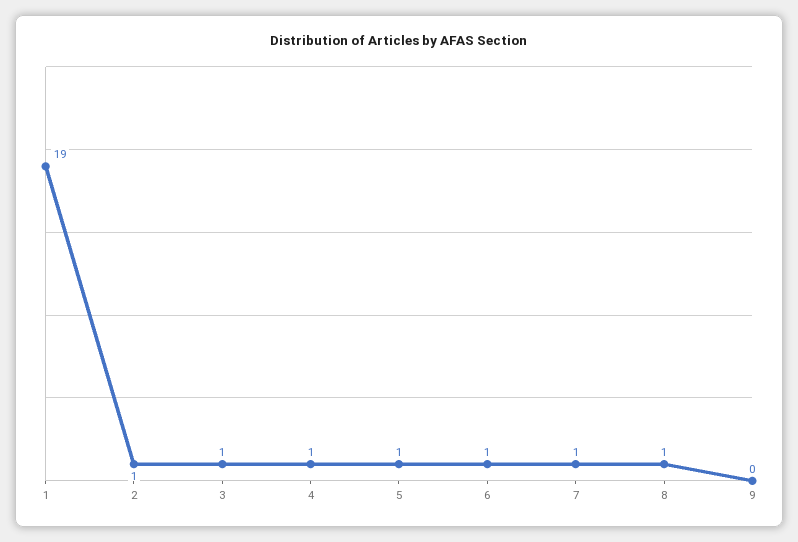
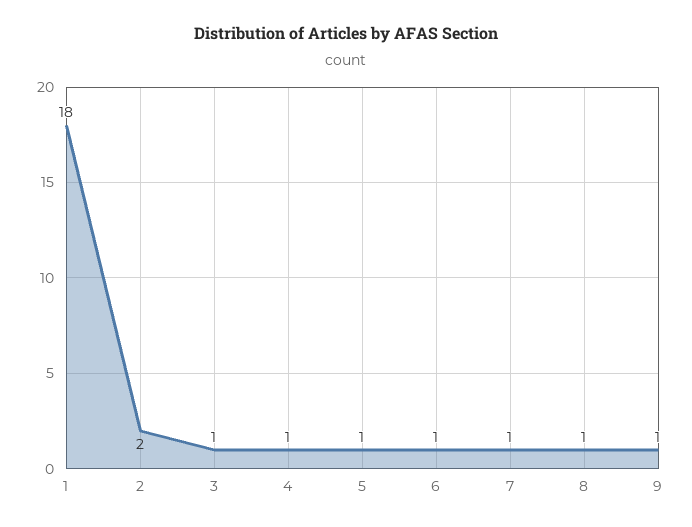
  {
-   "1": 19,
+   "1": 18,
-   "2": 1,
+   "2": 2,
    "3": 1,
    "4": 1,
    "5": 1,
    "6": 1,
    "7": 1,
    "8": 1,
-   "9": 0
+   "9": 1
  }

